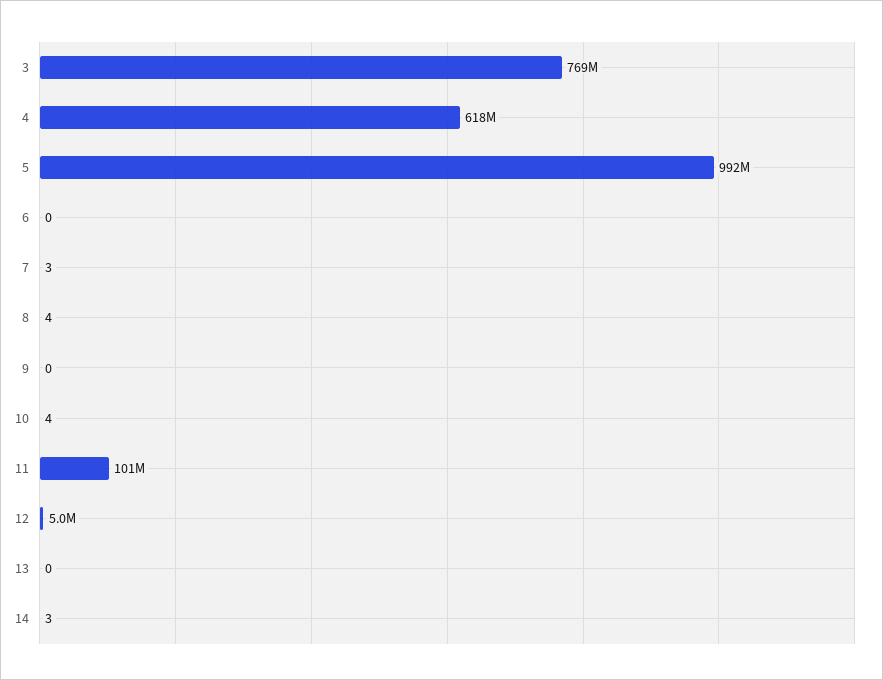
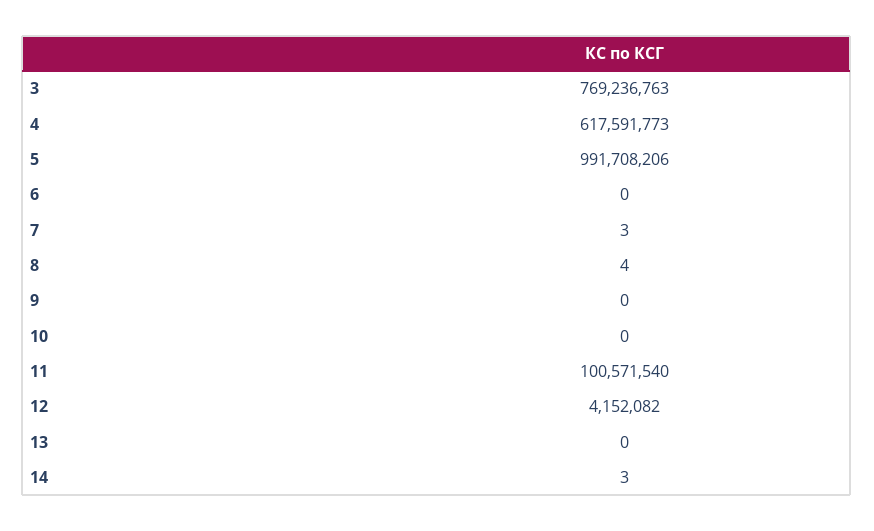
  {
    "3": 769236763,
    "4": 617591773,
    "5": 991708206,
    "6": 0,
    "7": 3,
    "8": 4,
    "9": 0,
-   "10": 4,
+   "10": 0,
    "11": 100571540,
-   "12": 5000000,
+   "12": 4152082,
    "13": 0,
    "14": 3
  }

